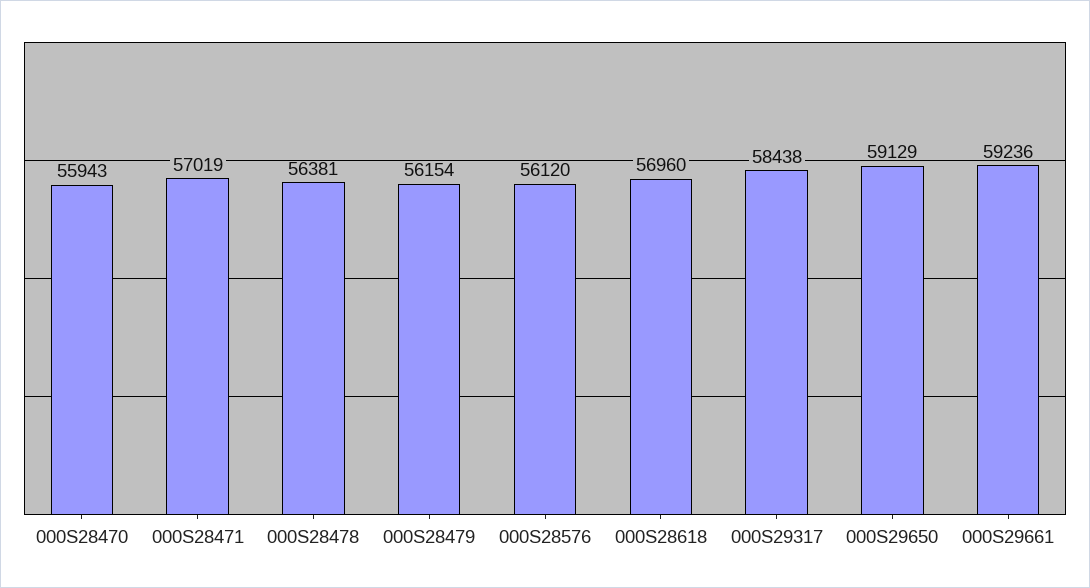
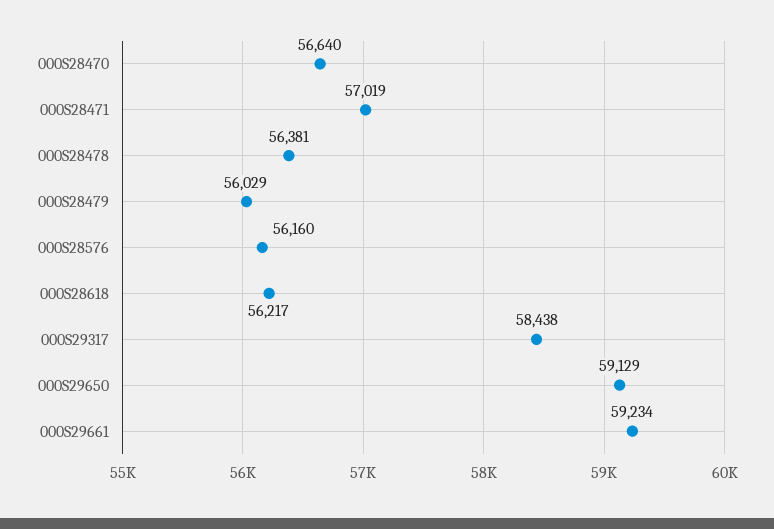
  {
-   "000S28470": 55943,
+   "000S28470": 56640,
    "000S28471": 57019,
    "000S28478": 56381,
-   "000S28479": 56154,
+   "000S28479": 56029,
-   "000S28576": 56120,
+   "000S28576": 56160,
-   "000S28618": 56960,
+   "000S28618": 56217,
    "000S29317": 58438,
    "000S29650": 59129,
-   "000S29661": 59236
+   "000S29661": 59234
  }

